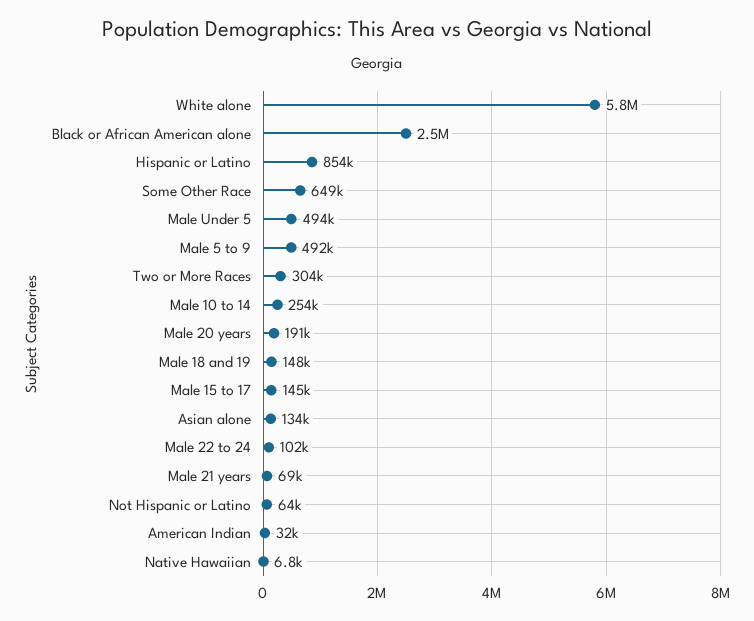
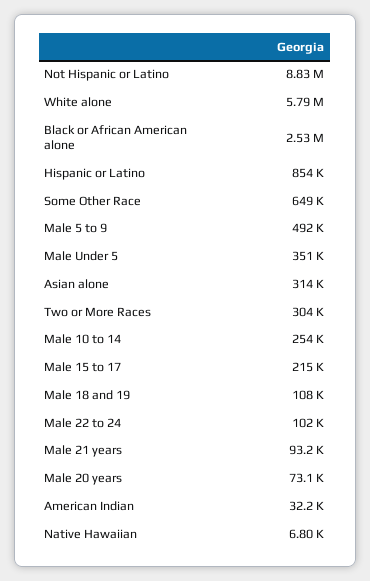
  {
    "White alone": 5790000,
    "Black or African American alone": 2530000,
    "Hispanic or Latino": 854000,
    "Some Other Race": 649000,
-   "Male Under 5": 494000,
+   "Male Under 5": 351000,
    "Male 5 to 9": 492000,
    "Two or More Races": 304000,
    "Male 10 to 14": 254000,
-   "Male 20 years": 191000,
+   "Male 20 years": 73100,
-   "Male 18 and 19": 148000,
+   "Male 18 and 19": 108000,
-   "Male 15 to 17": 145000,
+   "Male 15 to 17": 215000,
-   "Asian alone": 134000,
+   "Asian alone": 314000,
    "Male 22 to 24": 102000,
-   "Male 21 years": 69000,
+   "Male 21 years": 93200,
-   "Not Hispanic or Latino": 64000,
+   "Not Hispanic or Latino": 8830000,
    "American Indian": 32200,
    "Native Hawaiian": 6800
  }

